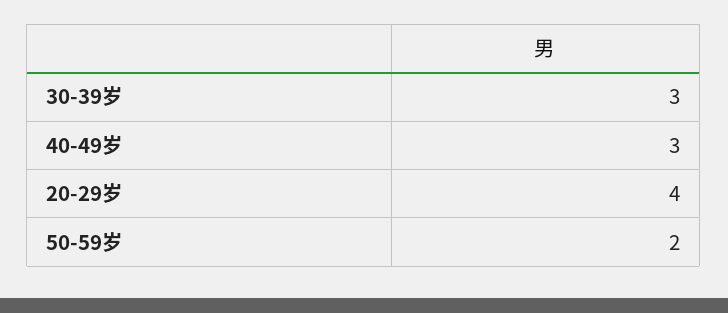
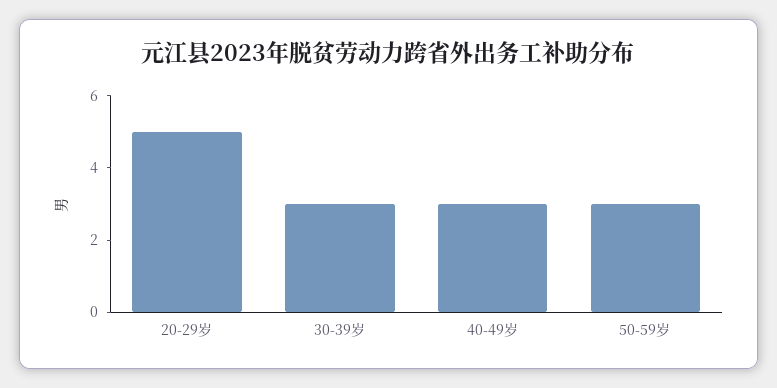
  {
    "30-39岁": 3,
    "40-49岁": 3,
-   "20-29岁": 4,
+   "20-29岁": 5,
-   "50-59岁": 2
+   "50-59岁": 3
  }

